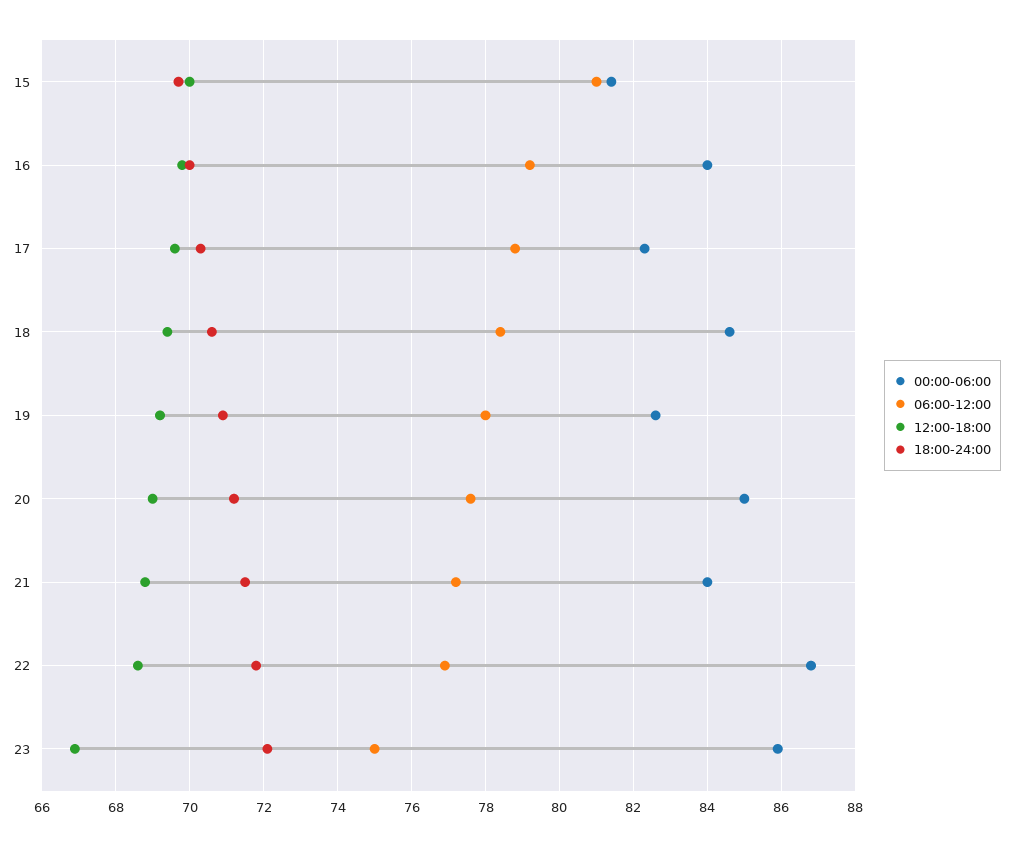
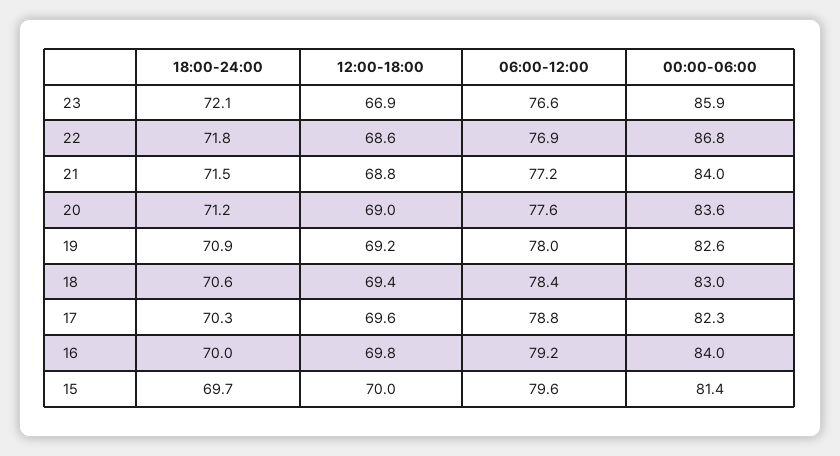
  {
    "00:00-06:00": {
      "15": 81.4,
      "16": 84,
      "17": 82.3,
-     "18": 84.5,
+     "18": 83,
      "19": 82.6,
-     "20": 85,
+     "20": 83.6,
      "21": 84,
      "22": 86.8,
      "23": 85.9
    },
    "06:00-12:00": {
-     "15": 81,
+     "15": 79.6,
      "16": 79.2,
      "17": 78.8,
      "18": 78.4,
      "19": 78,
      "20": 77.6,
      "21": 77.2,
      "22": 76.9,
-     "23": 75
+     "23": 76.6
    },
    "12:00-18:00": {
      "15": 70,
      "16": 69.8,
      "17": 69.6,
      "18": 69.4,
      "19": 69.2,
      "20": 69,
      "21": 68.8,
      "22": 68.6,
      "23": 66.9
    },
    "18:00-24:00": {
      "15": 69.7,
      "16": 70,
      "17": 70.3,
      "18": 70.6,
      "19": 70.9,
      "20": 71.2,
      "21": 71.5,
      "22": 71.8,
      "23": 72.1
    }
  }

